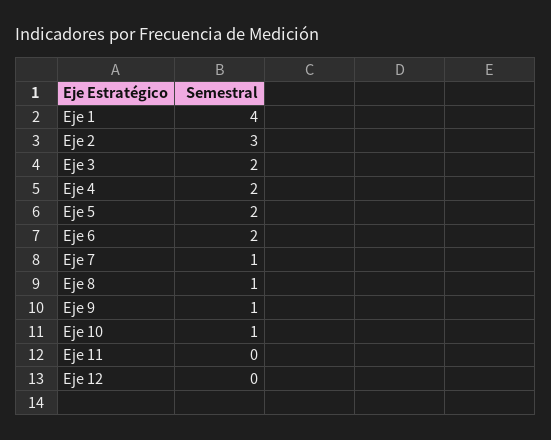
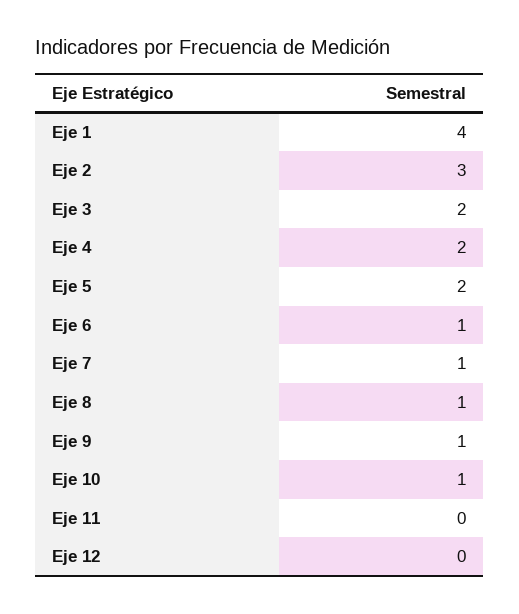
  {
    "Eje 1": 4,
    "Eje 2": 3,
    "Eje 3": 2,
    "Eje 4": 2,
    "Eje 5": 2,
-   "Eje 6": 2,
+   "Eje 6": 1,
    "Eje 7": 1,
    "Eje 8": 1,
    "Eje 9": 1,
    "Eje 10": 1,
    "Eje 11": 0,
    "Eje 12": 0
  }

